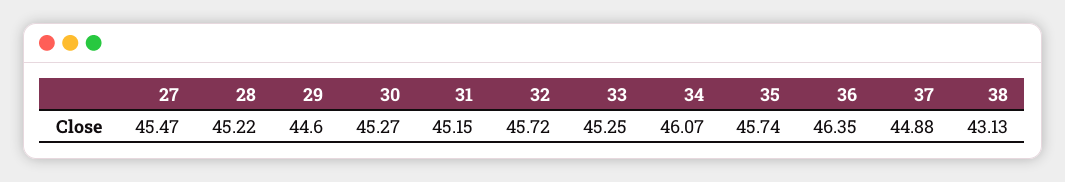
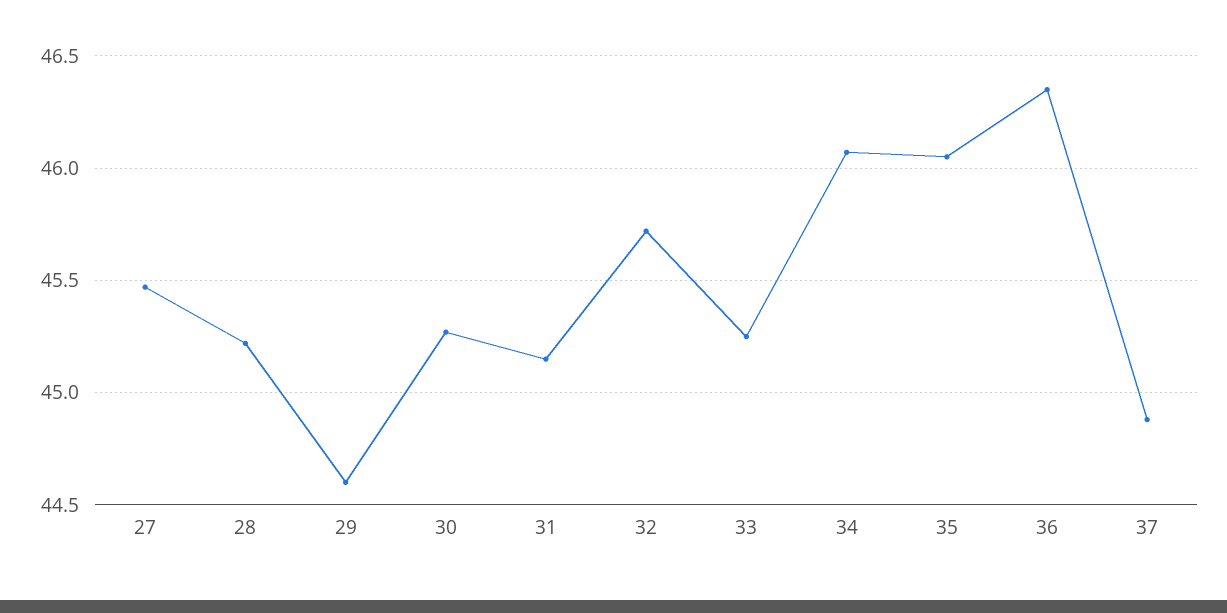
  {
    "27": 45.47,
    "28": 45.22,
    "29": 44.6,
    "30": 45.27,
    "31": 45.15,
    "32": 45.72,
    "33": 45.25,
    "34": 46.07,
-   "35": 45.74,
+   "35": 46.05,
    "36": 46.35,
-   "37": 44.88,
+   "37": 44.88
-   "38": 43.13
  }

